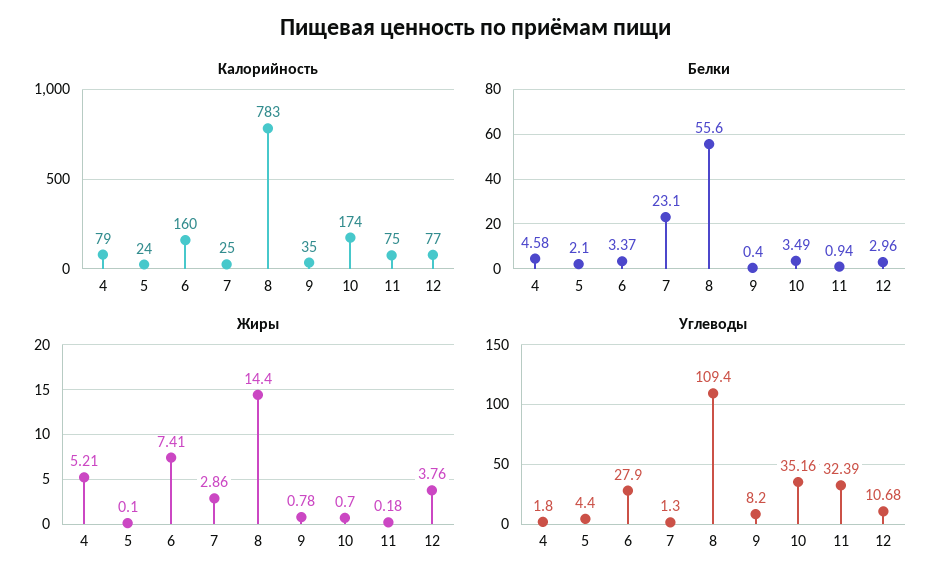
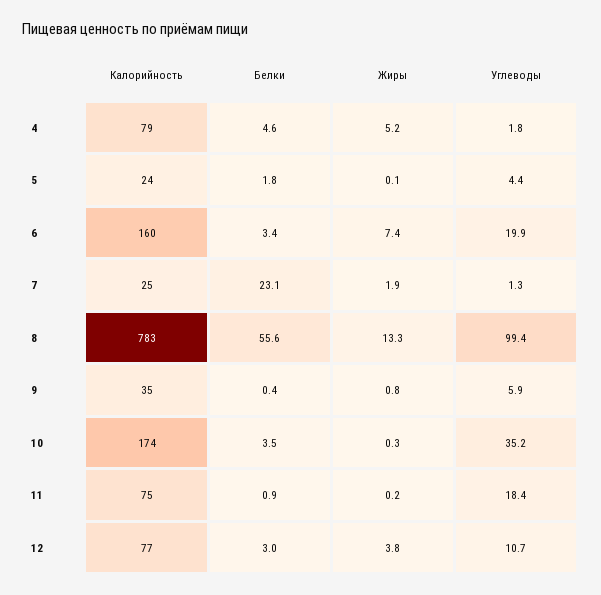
  {
    "Калорийность": {
      "4": 79,
      "5": 24,
      "6": 160,
      "7": 25,
      "8": 783,
      "9": 35,
      "10": 174,
      "11": 75,
      "12": 77
    },
    "Белки": {
      "4": 4.58,
-     "5": 2.1,
+     "5": 1.8,
      "6": 3.37,
      "7": 23.1,
      "8": 55.6,
      "9": 0.4,
      "10": 3.49,
      "11": 0.94,
      "12": 2.96
    },
    "Жиры": {
      "4": 5.21,
      "5": 0.1,
      "6": 7.41,
-     "7": 2.86,
+     "7": 1.9,
-     "8": 14.4,
+     "8": 13.3,
      "9": 0.78,
-     "10": 0.7,
+     "10": 0.3,
      "11": 0.18,
      "12": 3.76
    },
    "Углеводы": {
      "4": 1.8,
      "5": 4.4,
-     "6": 27.9,
+     "6": 19.9,
      "7": 1.3,
-     "8": 109.4,
+     "8": 99.4,
-     "9": 8.2,
+     "9": 5.9,
      "10": 35.16,
-     "11": 32.39,
+     "11": 18.4,
      "12": 10.68
    }
  }

